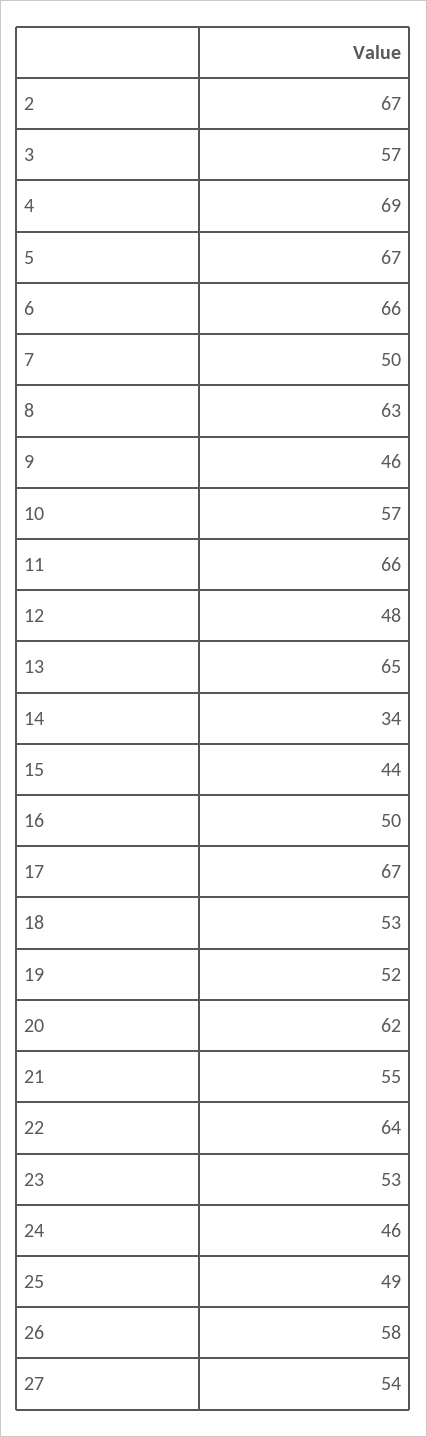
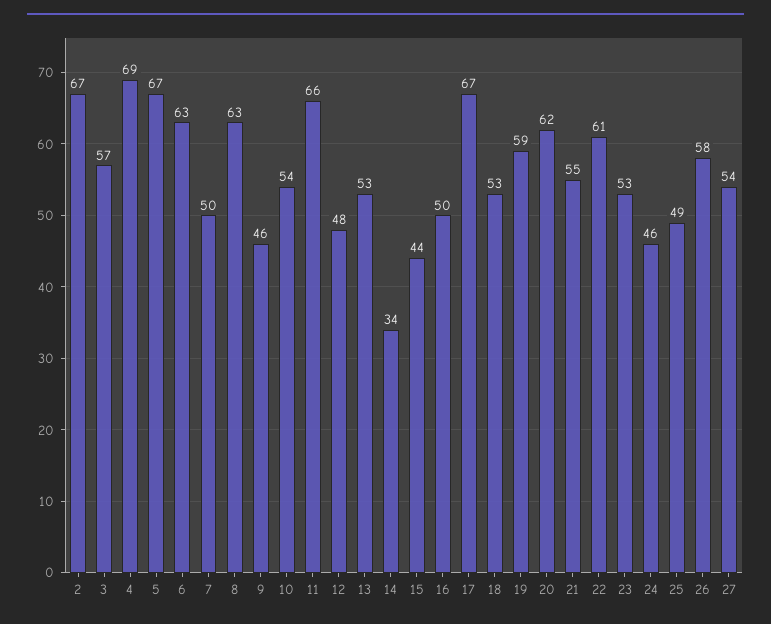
  {
    "2": 67,
    "3": 57,
    "4": 69,
    "5": 67,
-   "6": 66,
+   "6": 63,
    "7": 50,
    "8": 63,
    "9": 46,
-   "10": 57,
+   "10": 54,
    "11": 66,
    "12": 48,
-   "13": 65,
+   "13": 53,
    "14": 34,
    "15": 44,
    "16": 50,
    "17": 67,
    "18": 53,
-   "19": 52,
+   "19": 59,
    "20": 62,
    "21": 55,
-   "22": 64,
+   "22": 61,
    "23": 53,
    "24": 46,
    "25": 49,
    "26": 58,
    "27": 54
  }

